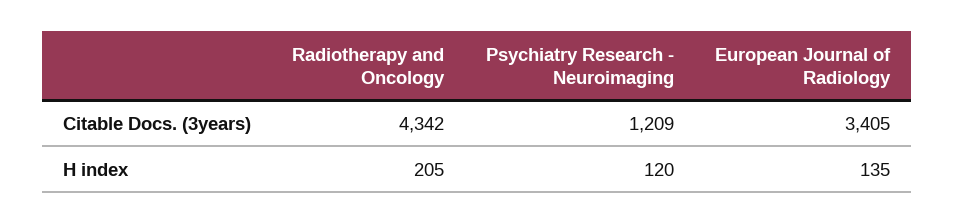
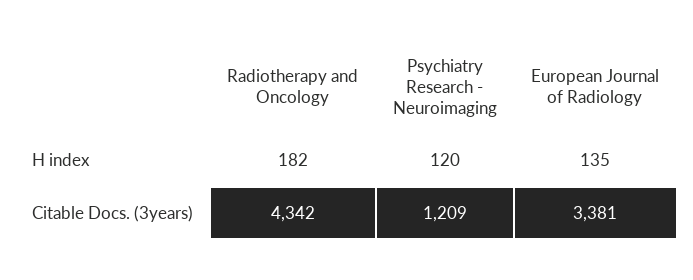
  {
    "Radiotherapy and Oncology": {
      "Citable Docs. (3years)": 4342,
-     "H index": 205
+     "H index": 182
    },
    "Psychiatry Research - Neuroimaging": {
      "Citable Docs. (3years)": 1209,
      "H index": 120
    },
    "European Journal of Radiology": {
-     "Citable Docs. (3years)": 3405,
+     "Citable Docs. (3years)": 3381,
      "H index": 135
    }
  }

